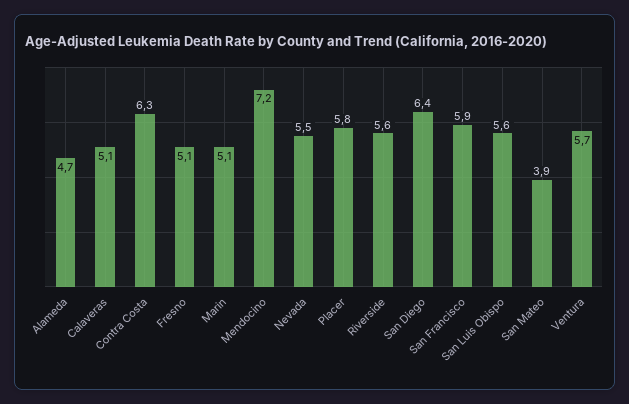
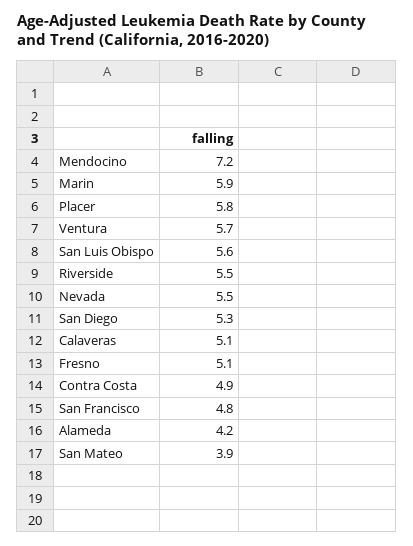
  {
-   "Alameda": 4.7,
+   "Alameda": 4.2,
    "Calaveras": 5.1,
-   "Contra Costa": 6.3,
+   "Contra Costa": 4.9,
    "Fresno": 5.1,
-   "Marin": 5.1,
+   "Marin": 5.9,
    "Mendocino": 7.2,
    "Nevada": 5.5,
    "Placer": 5.8,
-   "Riverside": 5.6,
+   "Riverside": 5.5,
-   "San Diego": 6.4,
+   "San Diego": 5.3,
-   "San Francisco": 5.9,
+   "San Francisco": 4.8,
    "San Luis Obispo": 5.6,
    "San Mateo": 3.9,
    "Ventura": 5.7
  }

